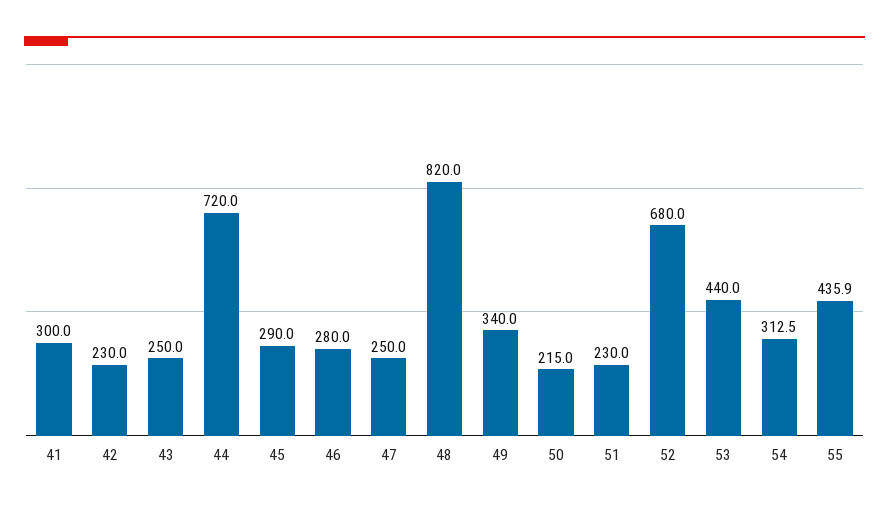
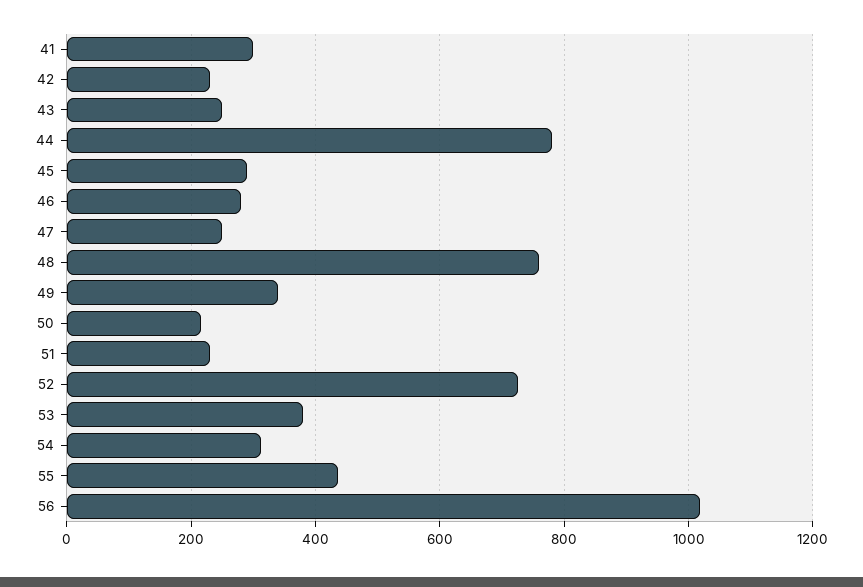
  {
    "41": 300,
    "42": 230,
    "43": 250,
-   "44": 720,
+   "44": 780,
    "45": 290,
    "46": 280,
    "47": 250,
-   "48": 820,
+   "48": 760,
    "49": 340,
    "50": 215,
    "51": 230,
-   "52": 680,
+   "52": 720,
-   "53": 440,
+   "53": 380,
    "54": 312.5,
-   "55": 435.9
+   "55": 435.9,
+   "56": 1020
  }

